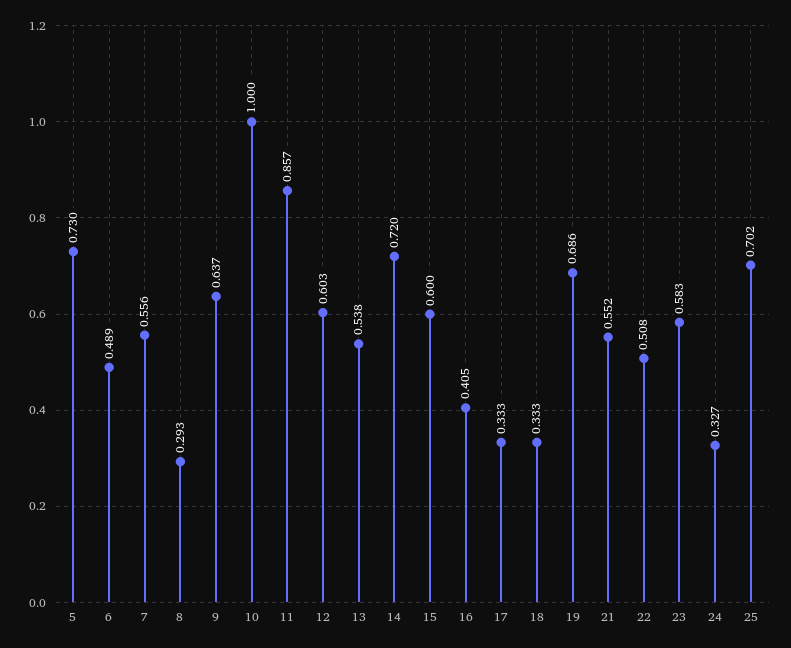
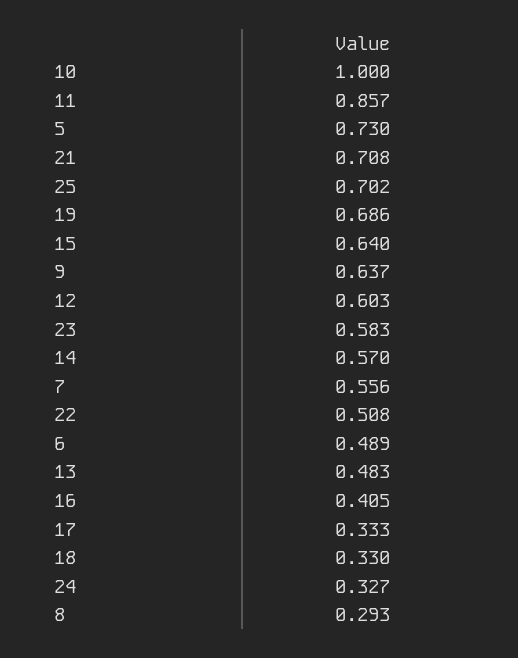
  {
    "5": 0.73,
    "6": 0.489,
    "7": 0.556,
    "8": 0.293,
    "9": 0.637,
    "10": 1,
    "11": 0.857,
    "12": 0.603,
-   "13": 0.538,
+   "13": 0.483,
-   "14": 0.72,
+   "14": 0.57,
-   "15": 0.6,
+   "15": 0.64,
    "16": 0.405,
    "17": 0.333,
-   "18": 0.333,
+   "18": 0.33,
    "19": 0.686,
-   "21": 0.552,
+   "21": 0.708,
    "22": 0.508,
    "23": 0.583,
    "24": 0.327,
    "25": 0.702
  }

